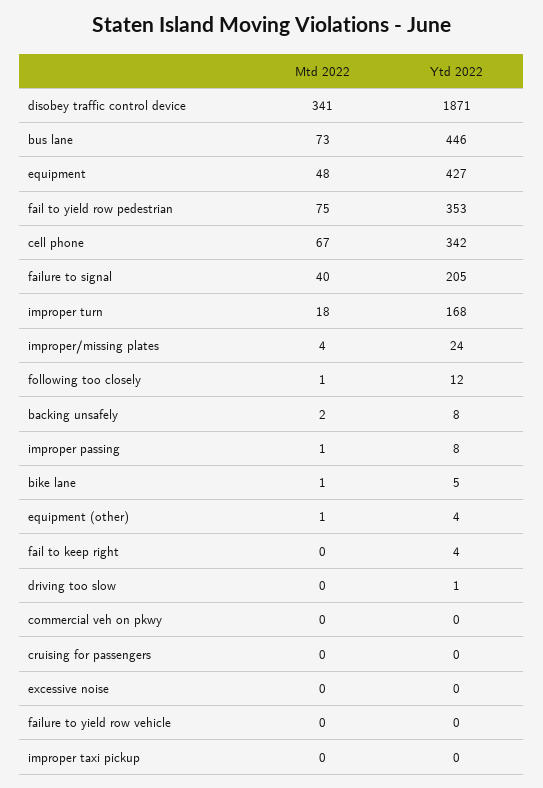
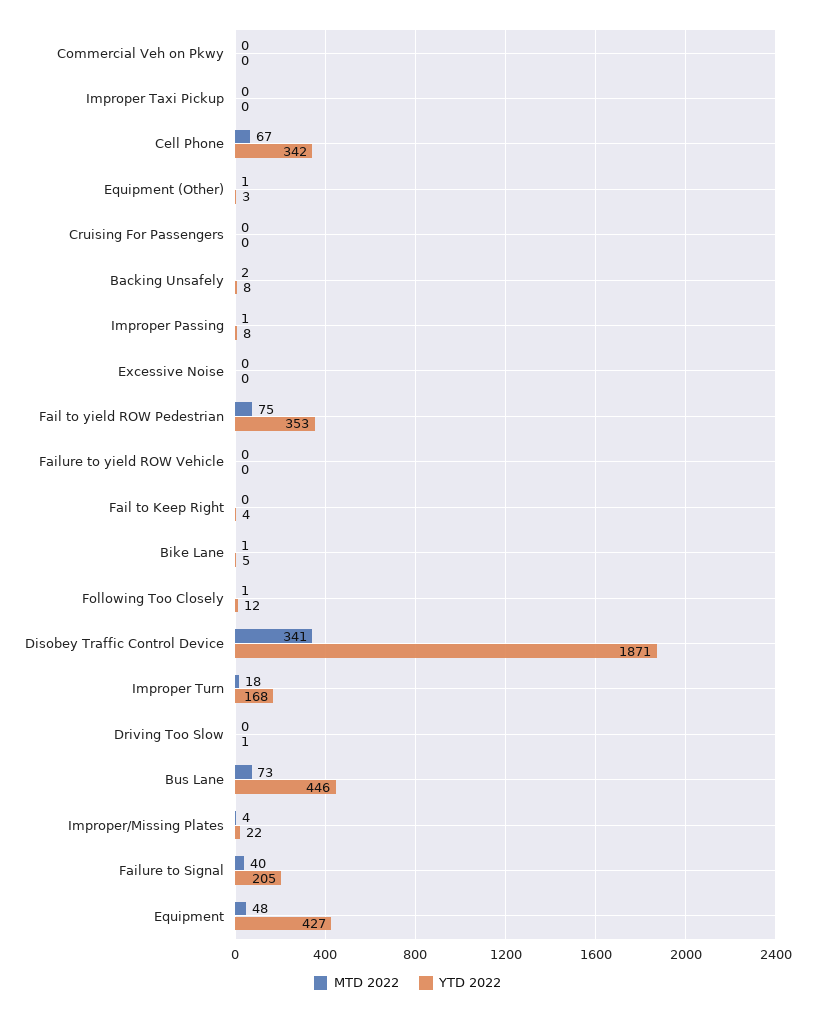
  {
    "Mtd 2022": {
      "disobey traffic control device": 341,
      "bus lane": 73,
      "equipment": 48,
      "fail to yield row pedestrian": 75,
      "cell phone": 67,
      "failure to signal": 40,
      "improper turn": 18,
      "improper/missing plates": 4,
      "following too closely": 1,
      "backing unsafely": 2,
      "improper passing": 1,
      "bike lane": 1,
      "equipment (other)": 1,
      "fail to keep right": 0,
      "driving too slow": 0,
      "commercial veh on pkwy": 0,
      "cruising for passengers": 0,
      "excessive noise": 0,
      "failure to yield row vehicle": 0,
      "improper taxi pickup": 0
    },
    "Ytd 2022": {
      "disobey traffic control device": 1871,
      "bus lane": 446,
      "equipment": 427,
      "fail to yield row pedestrian": 353,
      "cell phone": 342,
      "failure to signal": 205,
      "improper turn": 168,
-     "improper/missing plates": 24,
+     "improper/missing plates": 22,
      "following too closely": 12,
      "backing unsafely": 8,
      "improper passing": 8,
      "bike lane": 5,
-     "equipment (other)": 4,
+     "equipment (other)": 3,
      "fail to keep right": 4,
      "driving too slow": 1,
      "commercial veh on pkwy": 0,
      "cruising for passengers": 0,
      "excessive noise": 0,
      "failure to yield row vehicle": 0,
      "improper taxi pickup": 0
    }
  }

